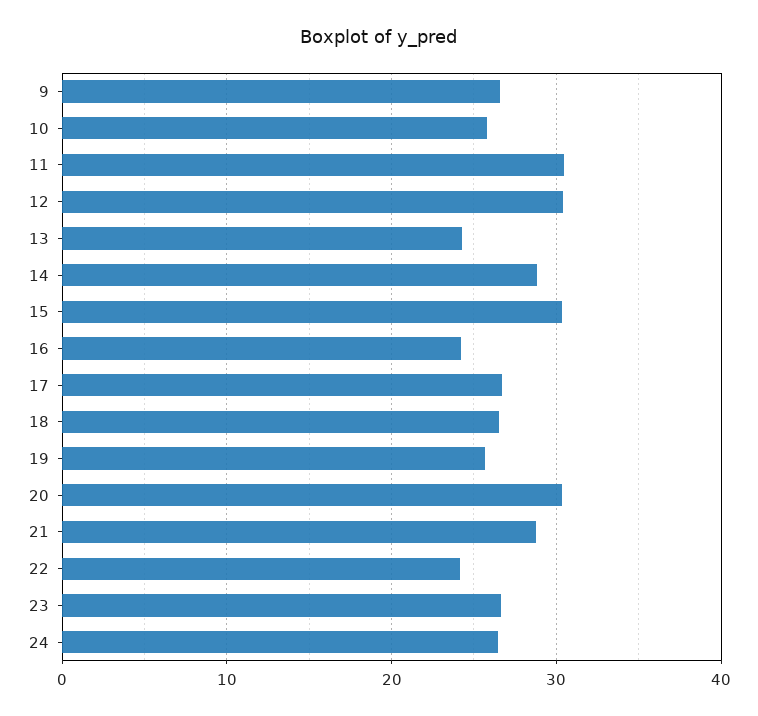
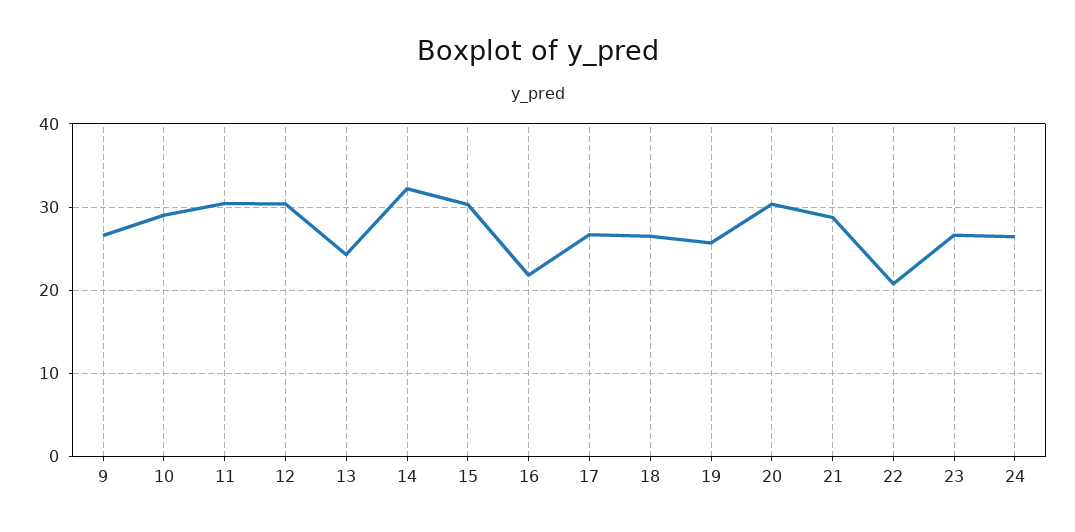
  {
    "9": 27,
-   "10": 26,
+   "10": 29,
    "11": 30,
    "12": 30,
    "13": 24,
-   "14": 29,
+   "14": 32,
    "15": 30,
-   "16": 24,
+   "16": 22,
    "17": 27,
    "18": 27,
    "19": 26,
    "20": 30,
    "21": 29,
-   "22": 24,
+   "22": 21,
    "23": 27,
    "24": 26
  }

